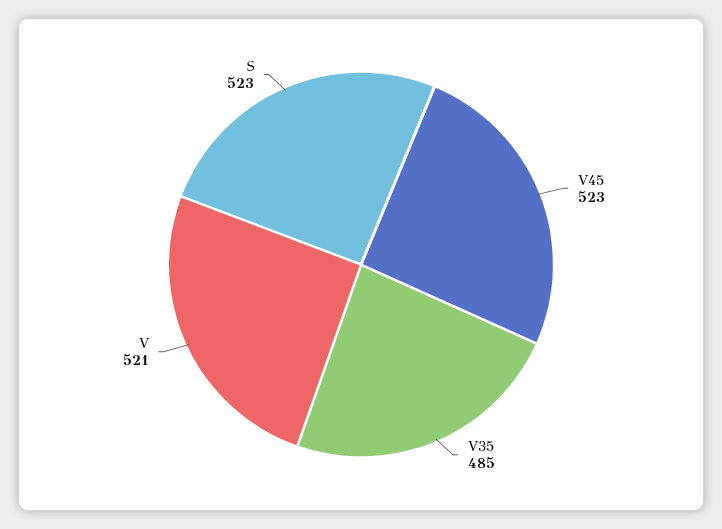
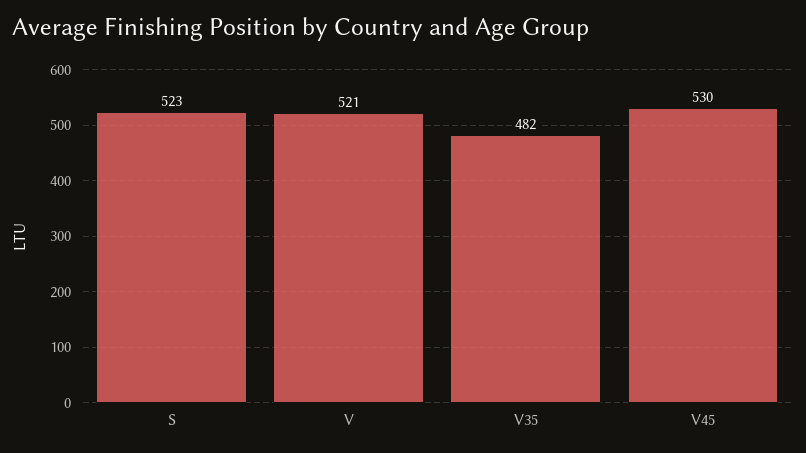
  {
-   "V45": 523,
+   "V45": 530,
-   "V35": 485,
+   "V35": 482,
    "V": 521,
    "S": 523
  }

